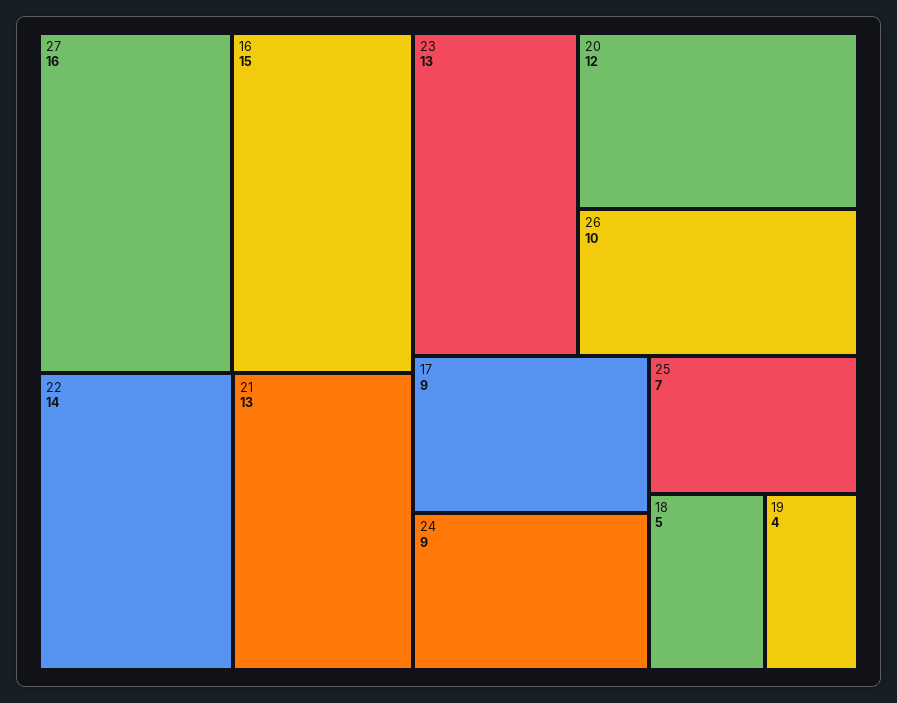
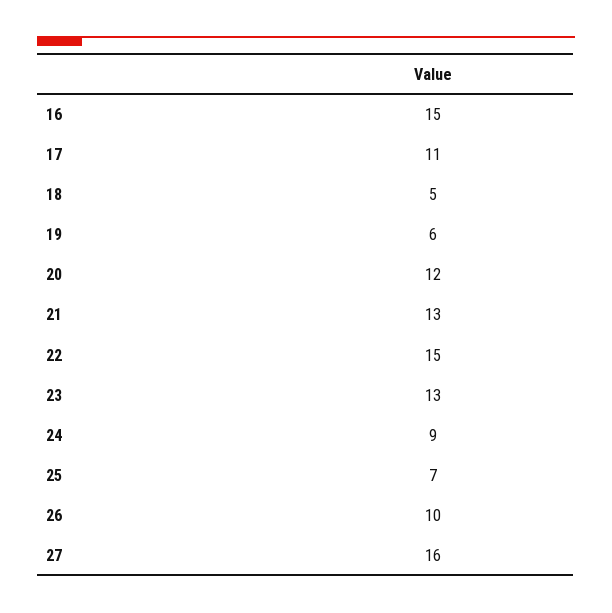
  {
    "27": 16,
    "16": 15,
-   "22": 14,
+   "22": 15,
    "21": 13,
    "23": 13,
    "20": 12,
    "26": 10,
-   "17": 9,
+   "17": 11,
    "24": 9,
    "25": 7,
    "18": 5,
-   "19": 4
+   "19": 6
  }

